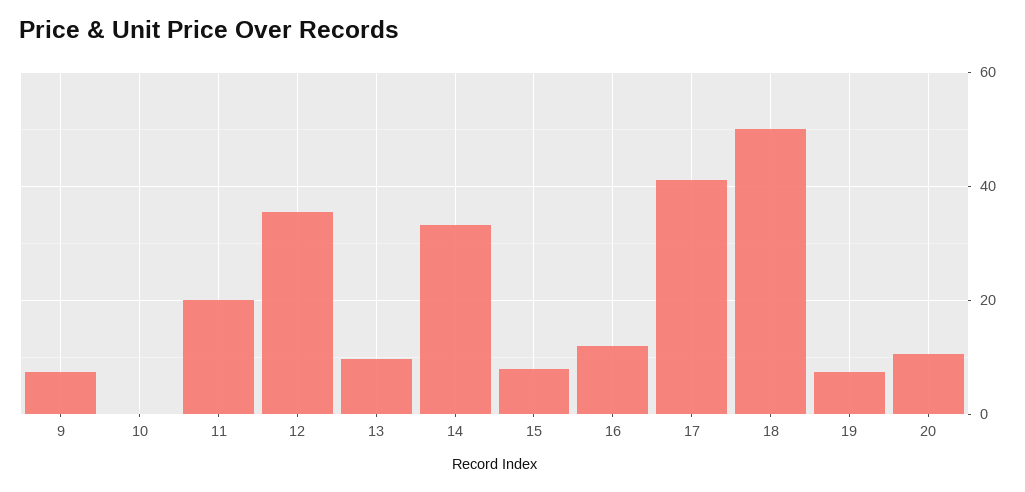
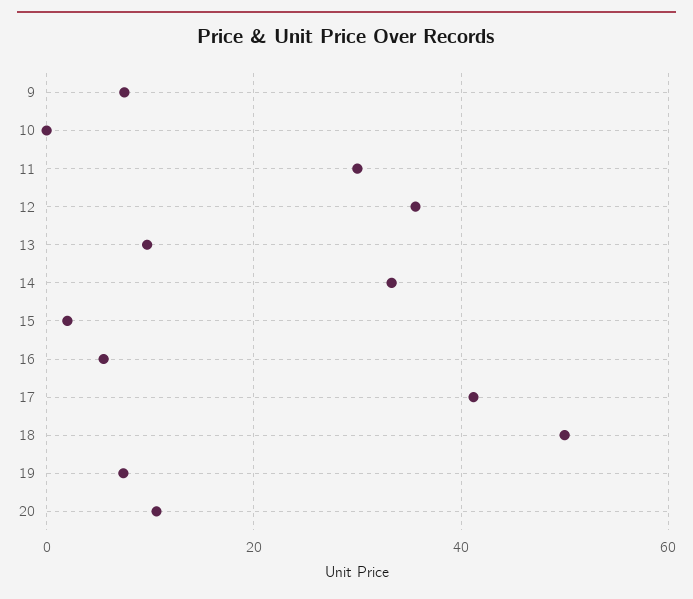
  {
    "9": 8,
    "10": 0,
-   "11": 20,
+   "11": 30,
    "12": 36,
    "13": 10,
    "14": 34,
-   "15": 8,
+   "15": 2,
-   "16": 12,
+   "16": 6,
    "17": 42,
    "18": 50,
    "19": 8,
    "20": 10
  }

